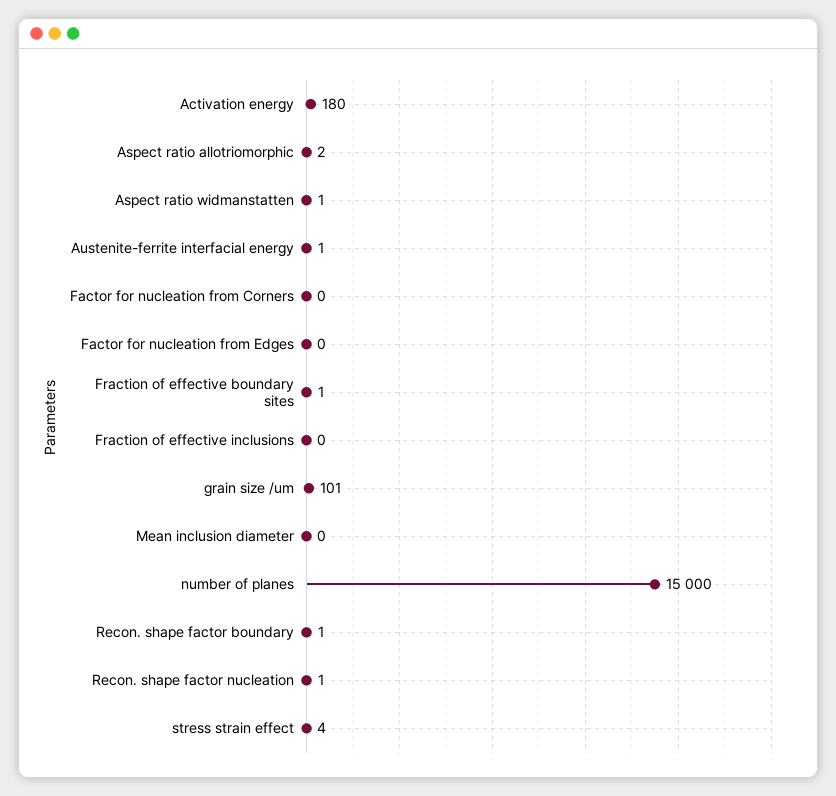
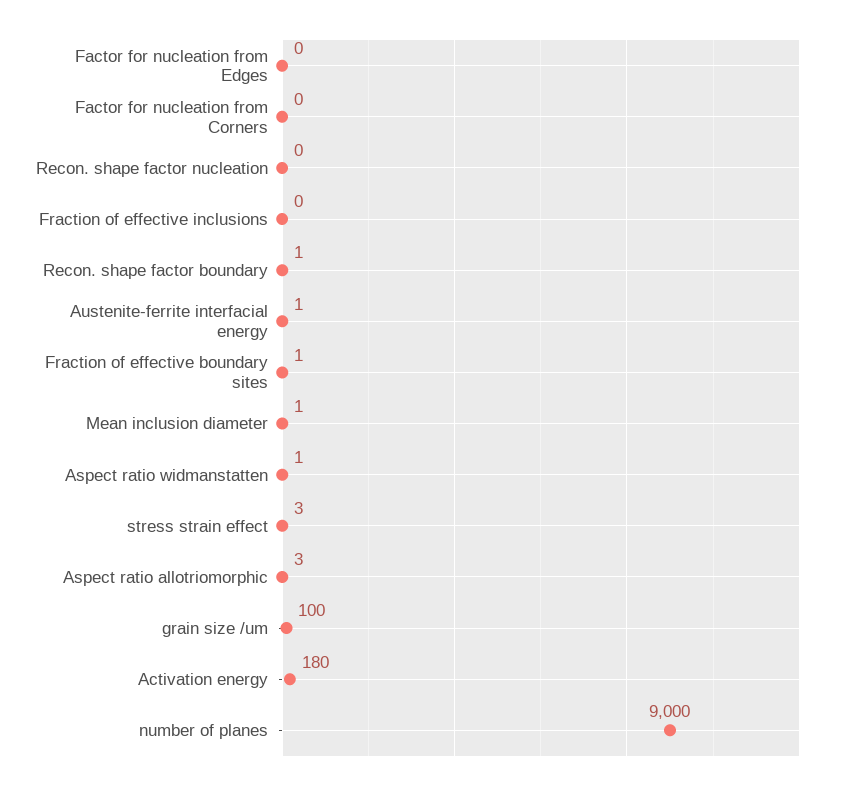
  {
    "Activation energy": 180,
-   "Aspect ratio allotriomorphic": 2,
+   "Aspect ratio allotriomorphic": 3,
    "Aspect ratio widmanstatten": 1,
    "Austenite-ferrite interfacial energy": 1,
    "Factor for nucleation from Corners": 0,
    "Factor for nucleation from Edges": 0,
    "Fraction of effective boundary sites": 1,
    "Fraction of effective inclusions": 0,
-   "grain size /um": 101,
+   "grain size /um": 100,
-   "Mean inclusion diameter": 0,
+   "Mean inclusion diameter": 1,
-   "number of planes": 15000,
+   "number of planes": 9000,
    "Recon. shape factor boundary": 1,
-   "Recon. shape factor nucleation": 1,
+   "Recon. shape factor nucleation": 0,
-   "stress strain effect": 4
+   "stress strain effect": 3
  }

